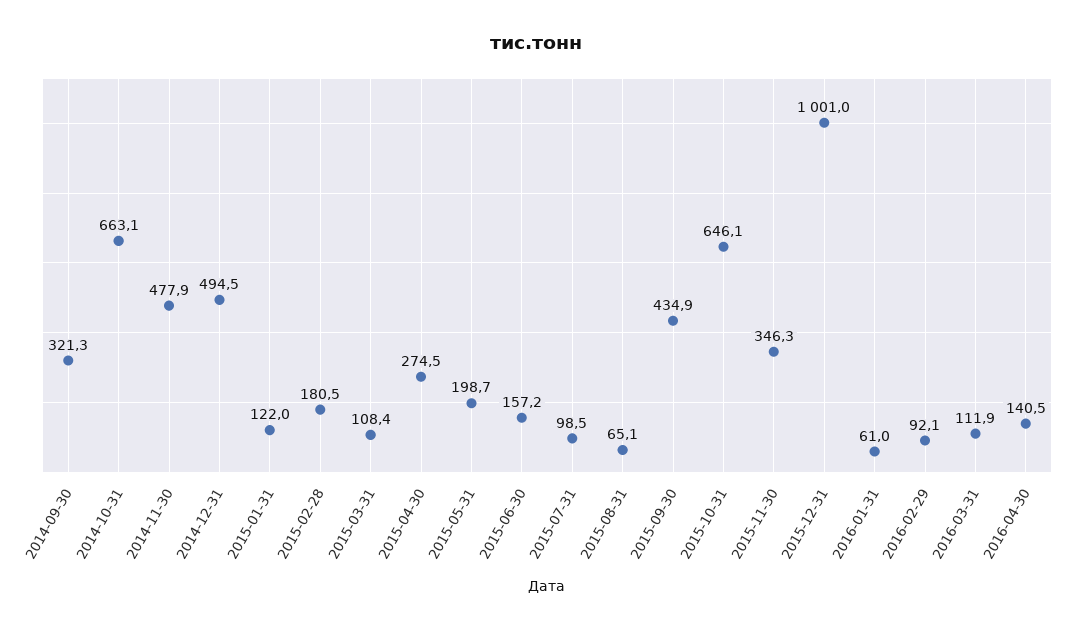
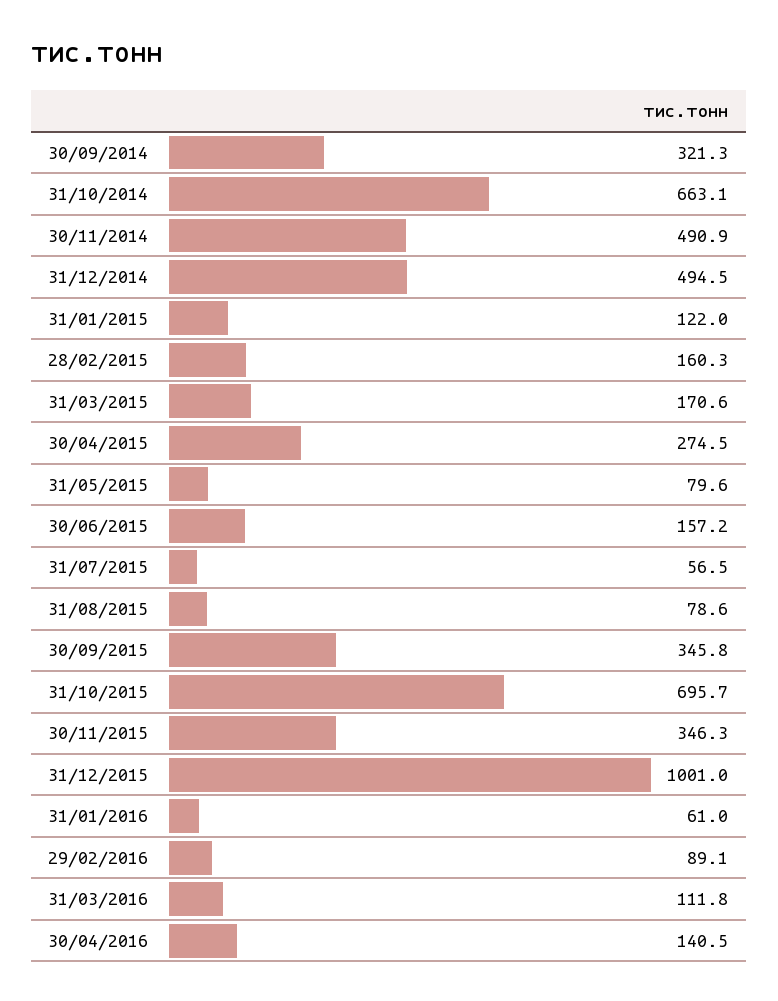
  {
    "2014-09-30": 321.3,
    "2014-10-31": 663.1,
-   "2014-11-30": 477.9,
+   "2014-11-30": 490.9,
    "2014-12-31": 494.5,
    "2015-01-31": 122,
-   "2015-02-28": 180.5,
+   "2015-02-28": 160.3,
-   "2015-03-31": 108.4,
+   "2015-03-31": 170.6,
    "2015-04-30": 274.5,
-   "2015-05-31": 198.7,
+   "2015-05-31": 79.6,
    "2015-06-30": 157.2,
-   "2015-07-31": 98.5,
+   "2015-07-31": 56.5,
-   "2015-08-31": 65.1,
+   "2015-08-31": 78.6,
-   "2015-09-30": 434.9,
+   "2015-09-30": 345.8,
-   "2015-10-31": 646.1,
+   "2015-10-31": 695.7,
    "2015-11-30": 346.3,
    "2015-12-31": 1001,
    "2016-01-31": 61,
-   "2016-02-29": 92.1,
+   "2016-02-29": 89.1,
-   "2016-03-31": 111.9,
+   "2016-03-31": 111.8,
    "2016-04-30": 140.5
  }

